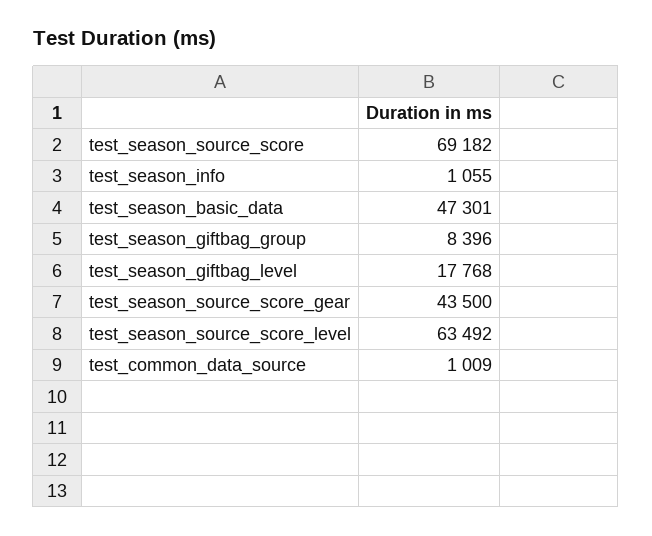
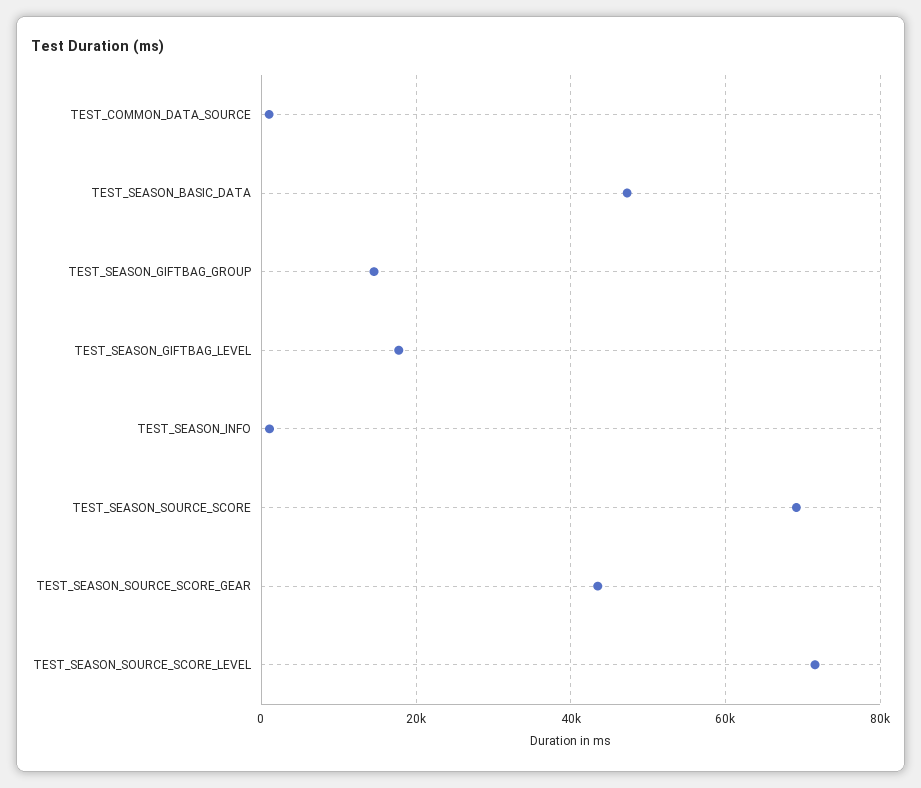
  {
    "test_season_source_score": 69182,
    "test_season_info": 1055,
    "test_season_basic_data": 47301,
-   "test_season_giftbag_group": 8396,
+   "test_season_giftbag_group": 14000,
    "test_season_giftbag_level": 17768,
    "test_season_source_score_gear": 43500,
-   "test_season_source_score_level": 63492,
+   "test_season_source_score_level": 72000,
    "test_common_data_source": 1009
  }

